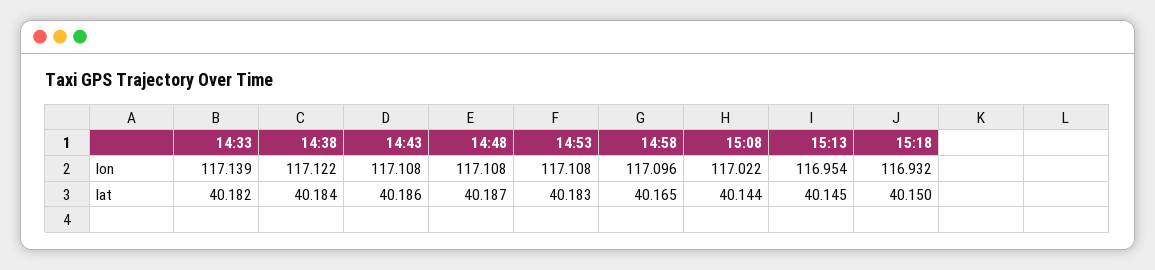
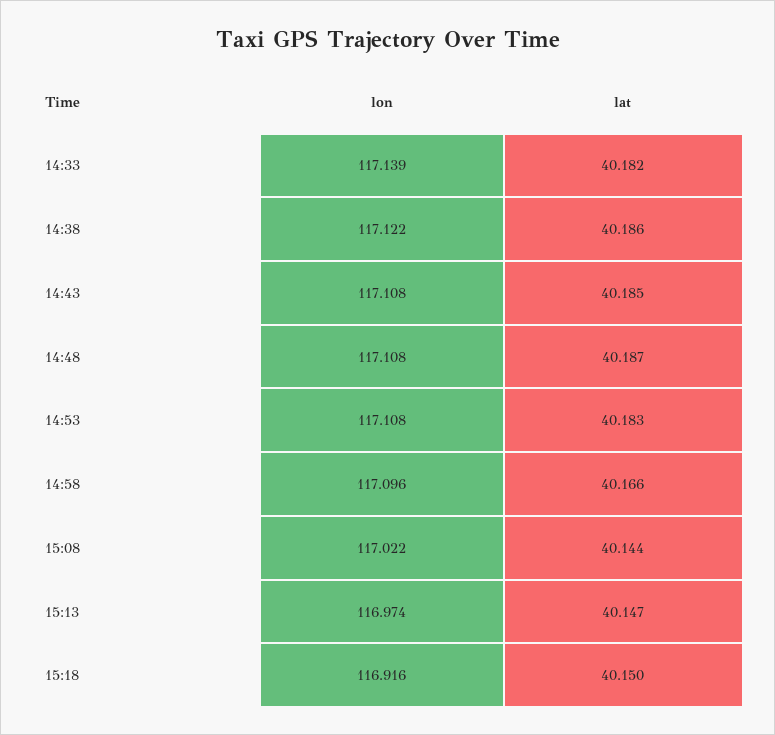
  {
    "14:33": {
      "lon": 117.139,
      "lat": 40.182
    },
    "14:38": {
      "lon": 117.122,
-     "lat": 40.184
+     "lat": 40.186
    },
    "14:43": {
      "lon": 117.108,
-     "lat": 40.186
+     "lat": 40.185
    },
    "14:48": {
      "lon": 117.108,
      "lat": 40.187
    },
    "14:53": {
      "lon": 117.108,
      "lat": 40.183
    },
    "14:58": {
      "lon": 117.096,
-     "lat": 40.165
+     "lat": 40.166
    },
    "15:08": {
      "lon": 117.022,
      "lat": 40.144
    },
    "15:13": {
-     "lon": 116.954,
+     "lon": 116.974,
-     "lat": 40.145
+     "lat": 40.147
    },
    "15:18": {
-     "lon": 116.932,
+     "lon": 116.916,
      "lat": 40.15
    }
  }

